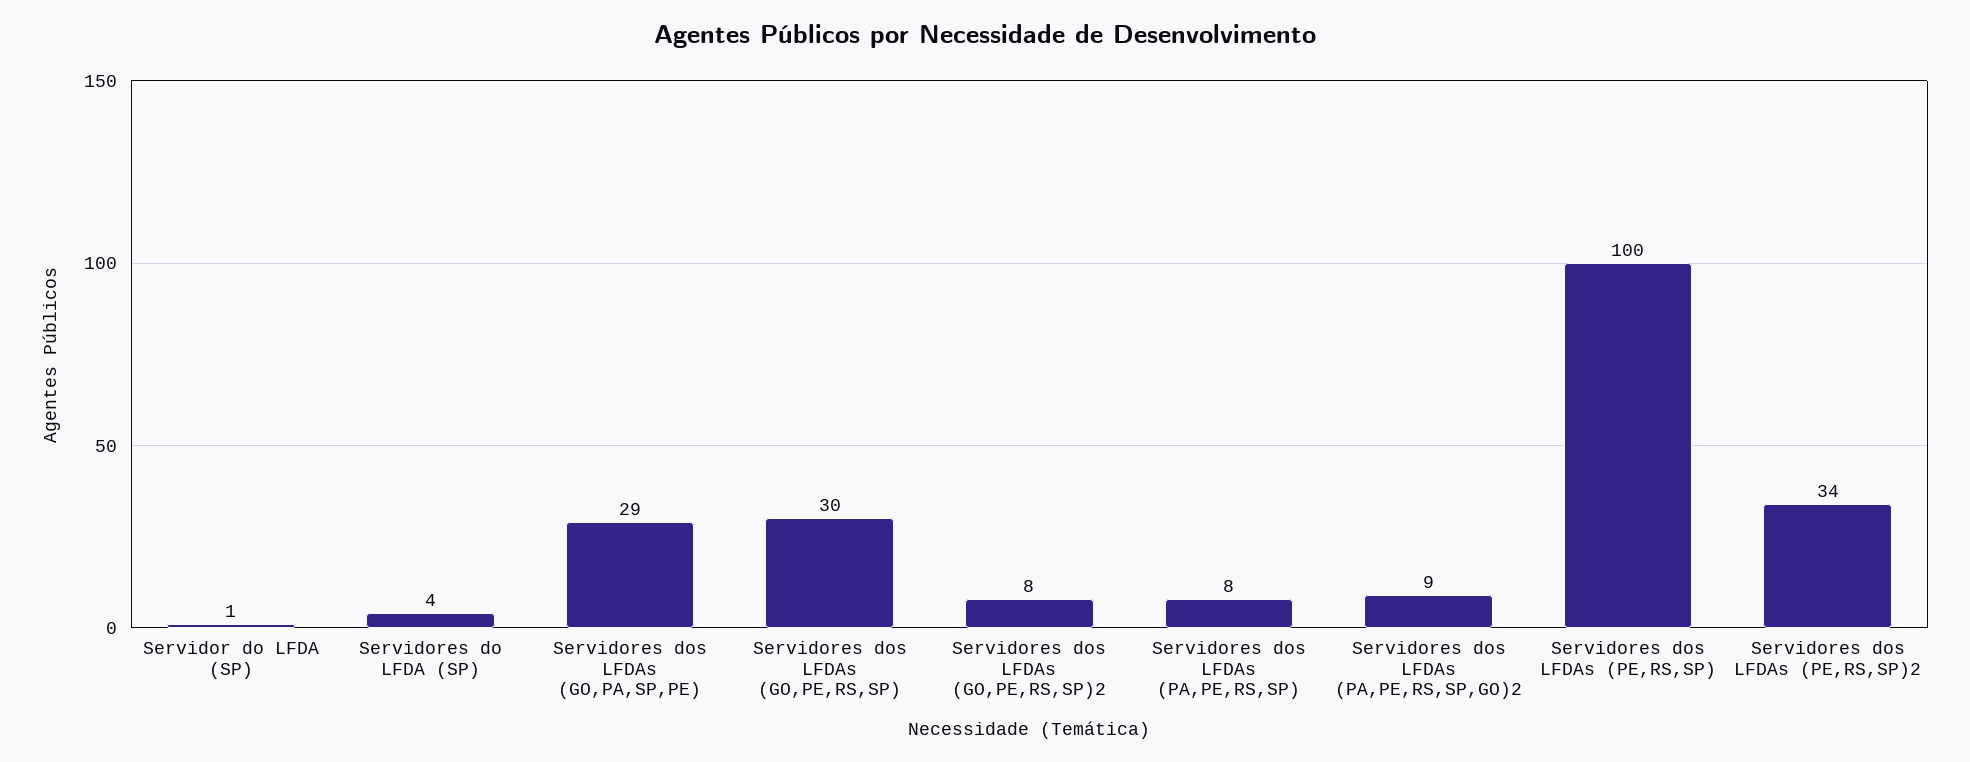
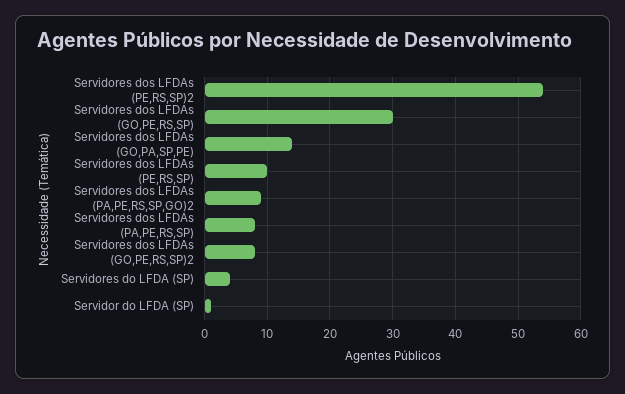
  {
    "Servidor do LFDA (SP)": 1,
    "Servidores do LFDA (SP)": 4,
-   "Servidores dos LFDAs (GO,PA,SP,PE)": 29,
+   "Servidores dos LFDAs (GO,PA,SP,PE)": 14,
    "Servidores dos LFDAs (GO,PE,RS,SP)": 30,
    "Servidores dos LFDAs (GO,PE,RS,SP)2": 8,
    "Servidores dos LFDAs (PA,PE,RS,SP)": 8,
    "Servidores dos LFDAs (PA,PE,RS,SP,GO)2": 9,
-   "Servidores dos LFDAs (PE,RS,SP)": 100,
+   "Servidores dos LFDAs (PE,RS,SP)": 10,
-   "Servidores dos LFDAs (PE,RS,SP)2": 34
+   "Servidores dos LFDAs (PE,RS,SP)2": 54
  }

